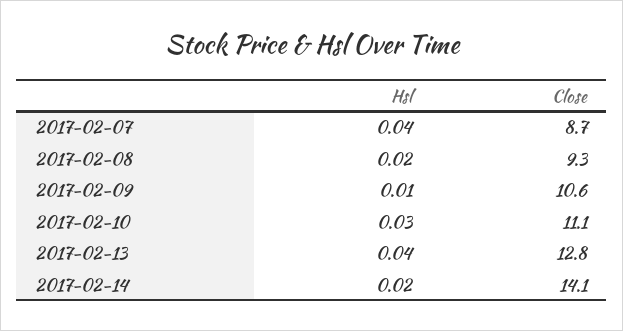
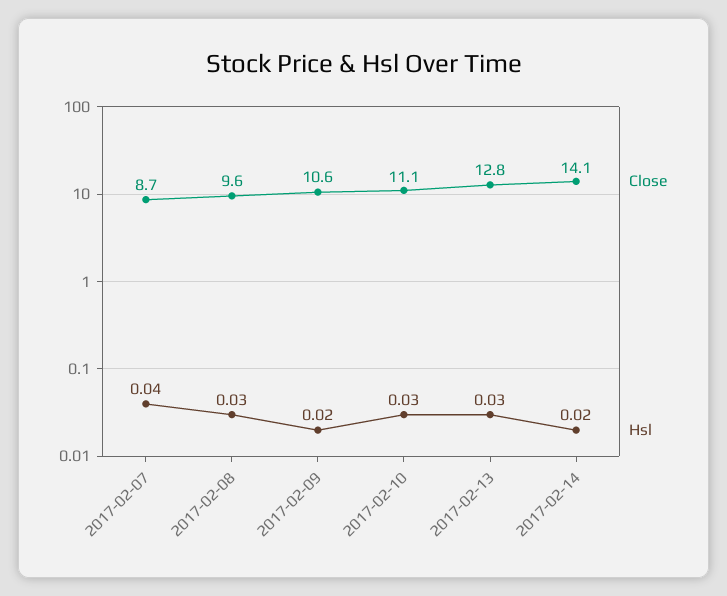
  {
    "Hsl": {
      "2017-02-07": 0.04,
-     "2017-02-08": 0.02,
+     "2017-02-08": 0.03,
-     "2017-02-09": 0.01,
+     "2017-02-09": 0.02,
      "2017-02-10": 0.03,
-     "2017-02-13": 0.04,
+     "2017-02-13": 0.03,
      "2017-02-14": 0.02
    },
    "Close": {
      "2017-02-07": 8.7,
-     "2017-02-08": 9.3,
+     "2017-02-08": 9.6,
      "2017-02-09": 10.6,
      "2017-02-10": 11.1,
      "2017-02-13": 12.8,
      "2017-02-14": 14.1
    }
  }

